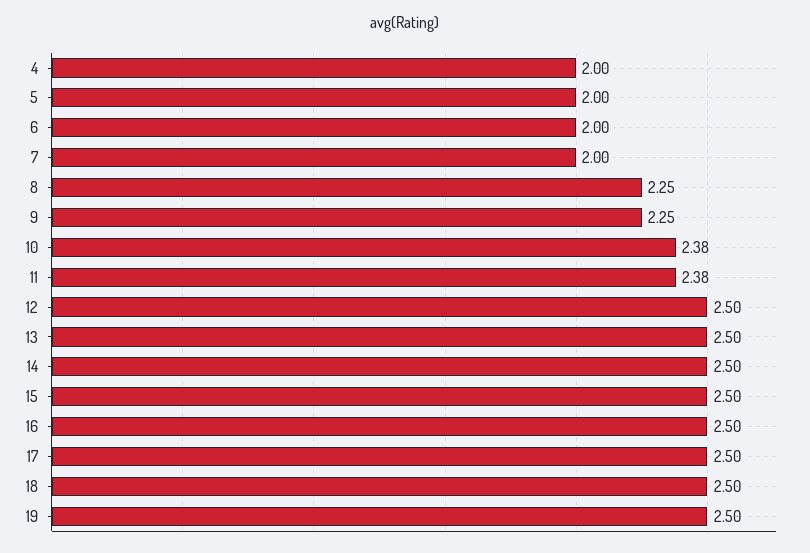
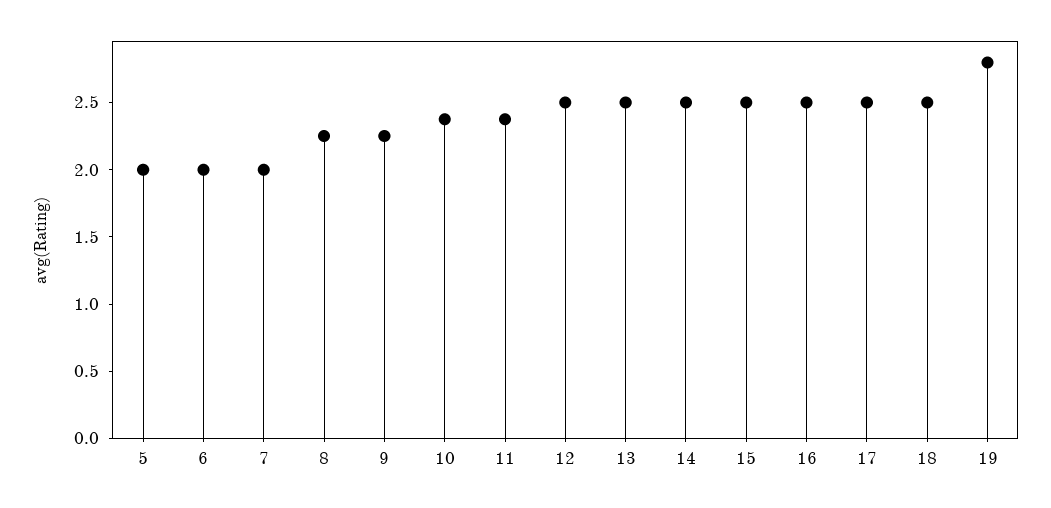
  {
-   "4": 2,
    "5": 2,
    "6": 2,
    "7": 2,
    "8": 2.25,
    "9": 2.25,
    "10": 2.38,
    "11": 2.38,
    "12": 2.5,
    "13": 2.5,
    "14": 2.5,
    "15": 2.5,
    "16": 2.5,
    "17": 2.5,
    "18": 2.5,
-   "19": 2.5
+   "19": 2.8
  }

